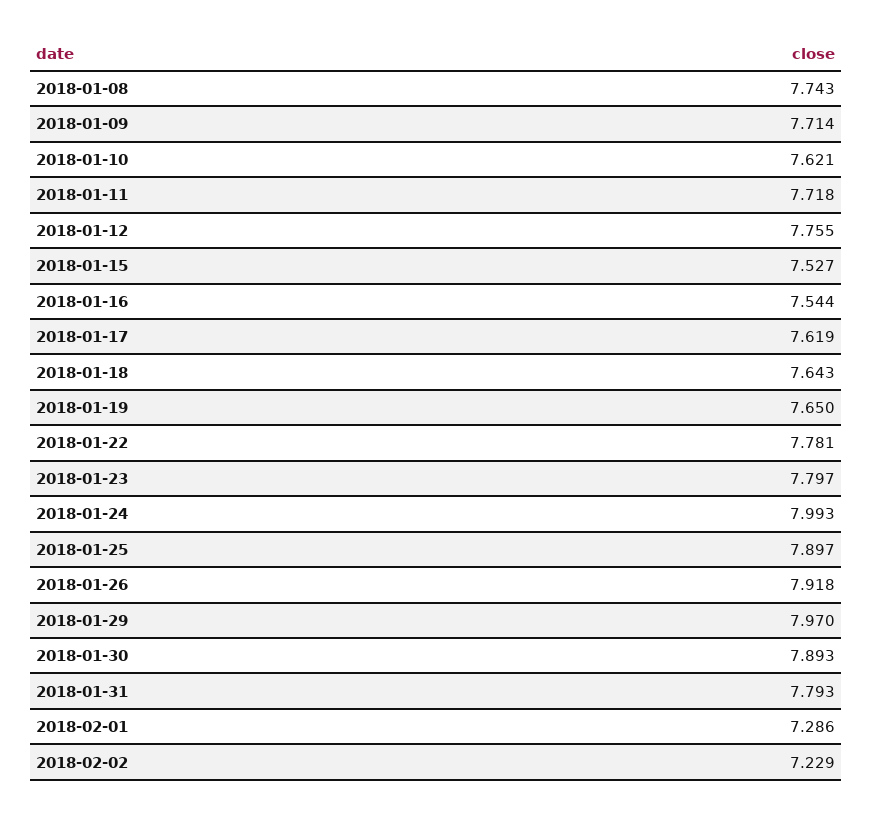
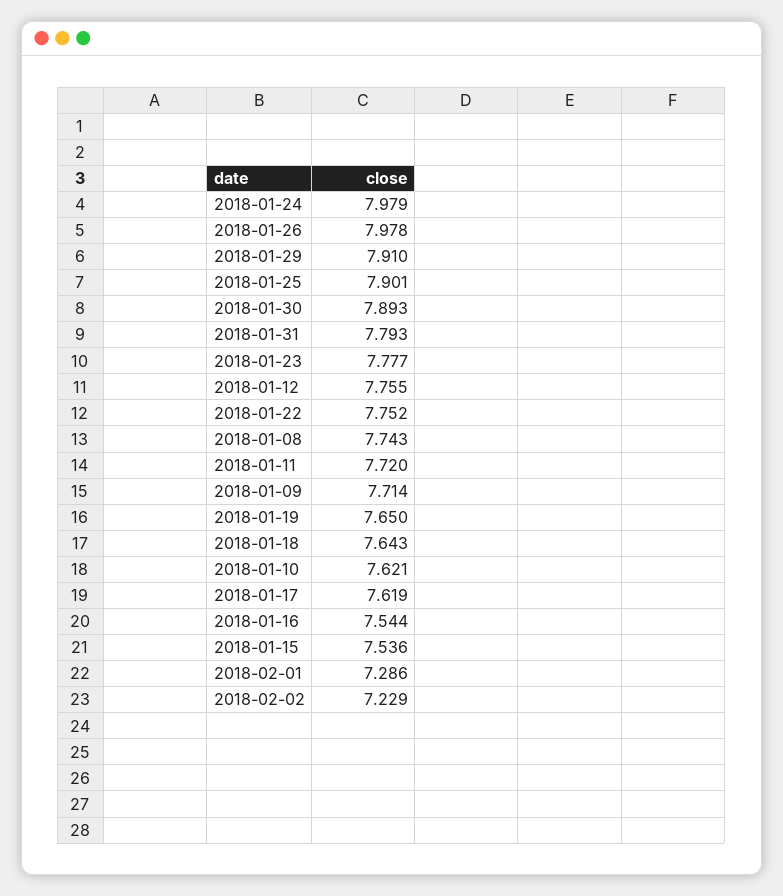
  {
    "2018-01-08": 7.743,
    "2018-01-09": 7.714,
    "2018-01-10": 7.621,
-   "2018-01-11": 7.718,
+   "2018-01-11": 7.72,
    "2018-01-12": 7.755,
-   "2018-01-15": 7.527,
+   "2018-01-15": 7.536,
    "2018-01-16": 7.544,
    "2018-01-17": 7.619,
    "2018-01-18": 7.643,
    "2018-01-19": 7.65,
-   "2018-01-22": 7.781,
+   "2018-01-22": 7.752,
-   "2018-01-23": 7.797,
+   "2018-01-23": 7.777,
-   "2018-01-24": 7.993,
+   "2018-01-24": 7.979,
-   "2018-01-25": 7.897,
+   "2018-01-25": 7.901,
-   "2018-01-26": 7.918,
+   "2018-01-26": 7.978,
-   "2018-01-29": 7.97,
+   "2018-01-29": 7.91,
    "2018-01-30": 7.893,
    "2018-01-31": 7.793,
    "2018-02-01": 7.286,
    "2018-02-02": 7.229
  }

